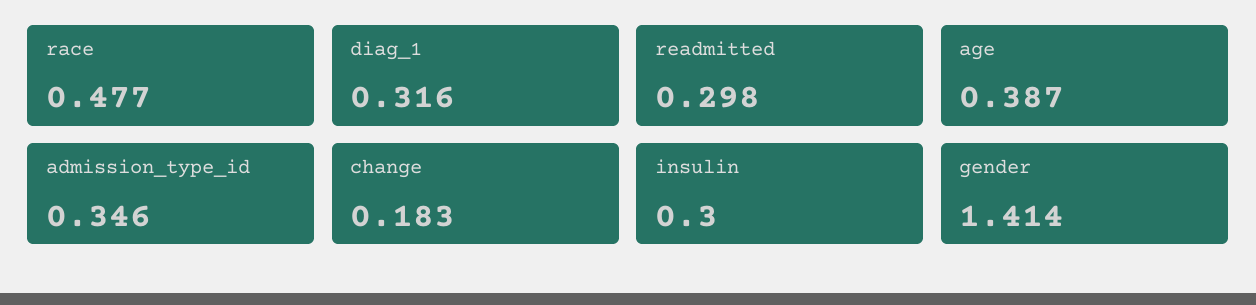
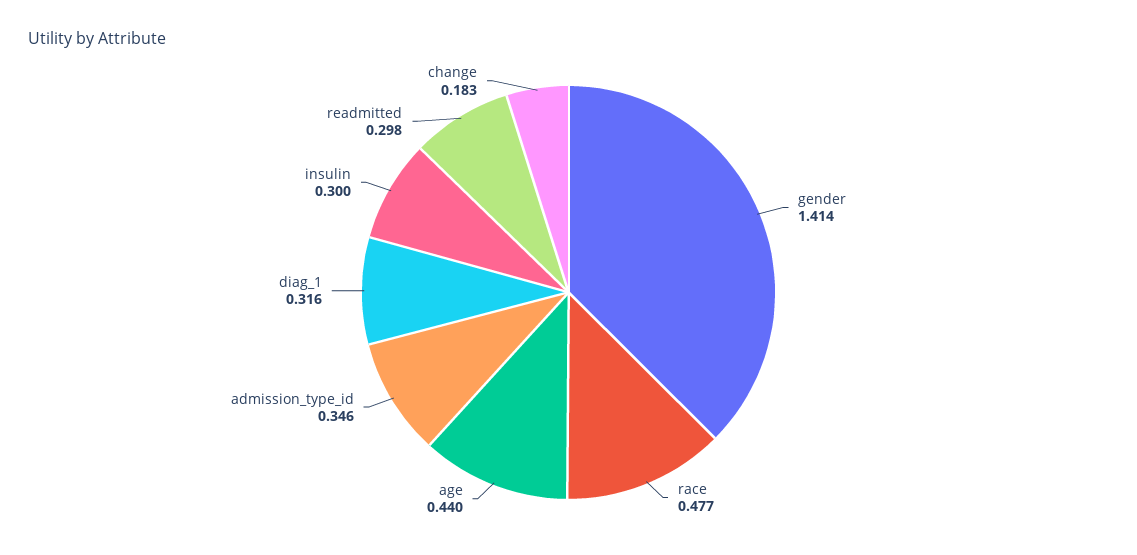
  {
    "race": 0.477,
    "diag_1": 0.316,
    "readmitted": 0.298,
-   "age": 0.387,
+   "age": 0.44,
    "admission_type_id": 0.346,
    "change": 0.183,
    "insulin": 0.3,
    "gender": 1.414
  }

